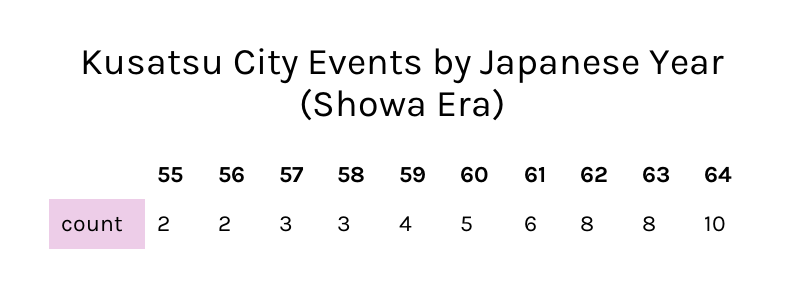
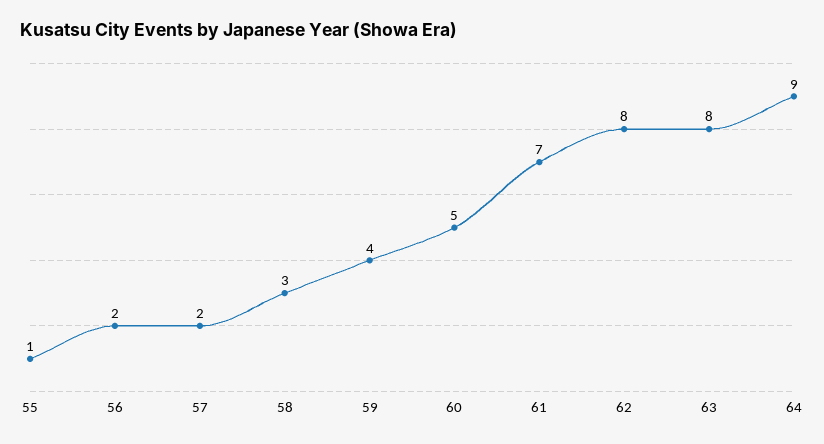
  {
-   "55": 2,
+   "55": 1,
    "56": 2,
-   "57": 3,
+   "57": 2,
    "58": 3,
    "59": 4,
    "60": 5,
-   "61": 6,
+   "61": 7,
    "62": 8,
    "63": 8,
-   "64": 10
+   "64": 9
  }

